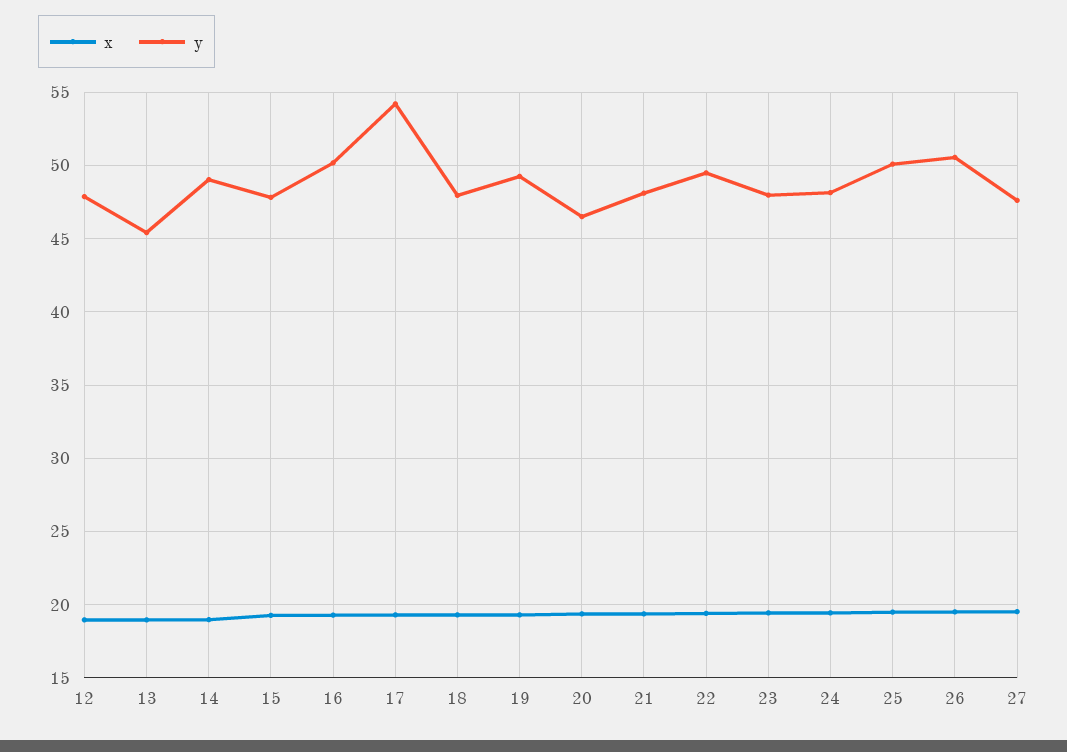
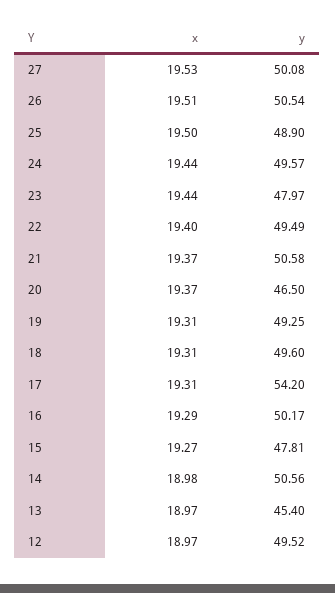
  {
    "x": {
      "12": 18.97,
      "13": 18.97,
      "14": 18.98,
      "15": 19.27,
      "16": 19.29,
      "17": 19.31,
      "18": 19.31,
      "19": 19.31,
      "20": 19.37,
      "21": 19.37,
      "22": 19.4,
      "23": 19.44,
      "24": 19.44,
      "25": 19.5,
      "26": 19.51,
      "27": 19.53
    },
    "y": {
-     "12": 48,
+     "12": 49.52,
      "13": 45.4,
-     "14": 49,
+     "14": 50.56,
      "15": 47.81,
      "16": 50.17,
      "17": 54.2,
-     "18": 48,
+     "18": 49.6,
      "19": 49.25,
      "20": 46.5,
-     "21": 48,
+     "21": 50.58,
      "22": 49.49,
      "23": 47.97,
-     "24": 48,
+     "24": 49.57,
-     "25": 50,
+     "25": 48.9,
      "26": 50.54,
-     "27": 47.5
+     "27": 50.08
    }
  }

